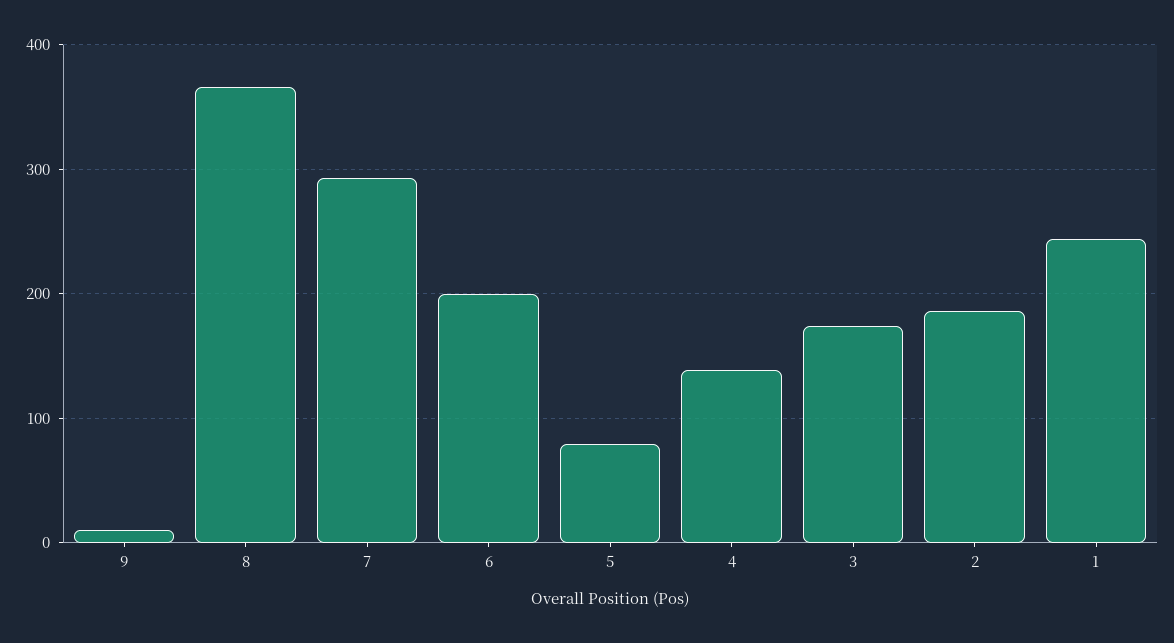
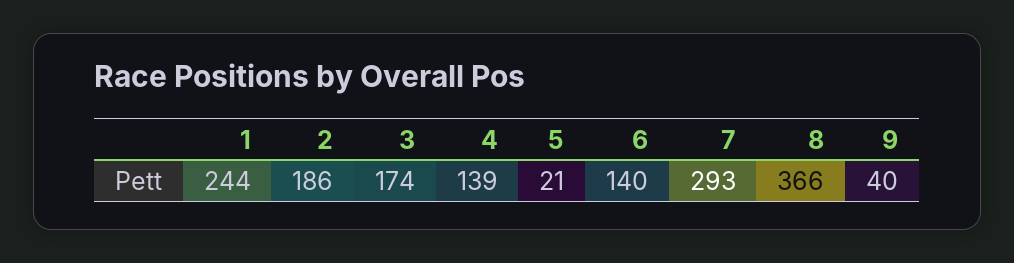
  {
-   "9": 10,
+   "9": 40,
    "8": 366,
    "7": 293,
-   "6": 200,
+   "6": 140,
-   "5": 80,
+   "5": 21,
    "4": 139,
    "3": 174,
    "2": 186,
    "1": 244
  }

